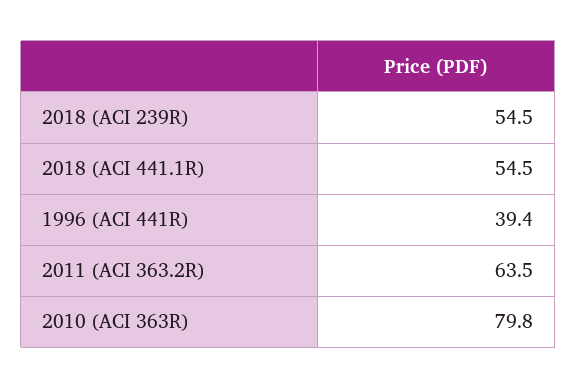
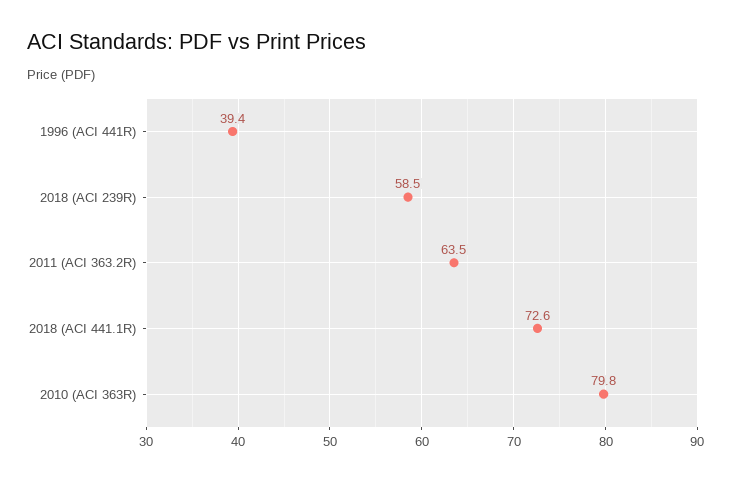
  {
-   "2018 (ACI 239R)": 54.5,
+   "2018 (ACI 239R)": 58.5,
-   "2018 (ACI 441.1R)": 54.5,
+   "2018 (ACI 441.1R)": 72.6,
    "1996 (ACI 441R)": 39.4,
    "2011 (ACI 363.2R)": 63.5,
    "2010 (ACI 363R)": 79.8
  }

